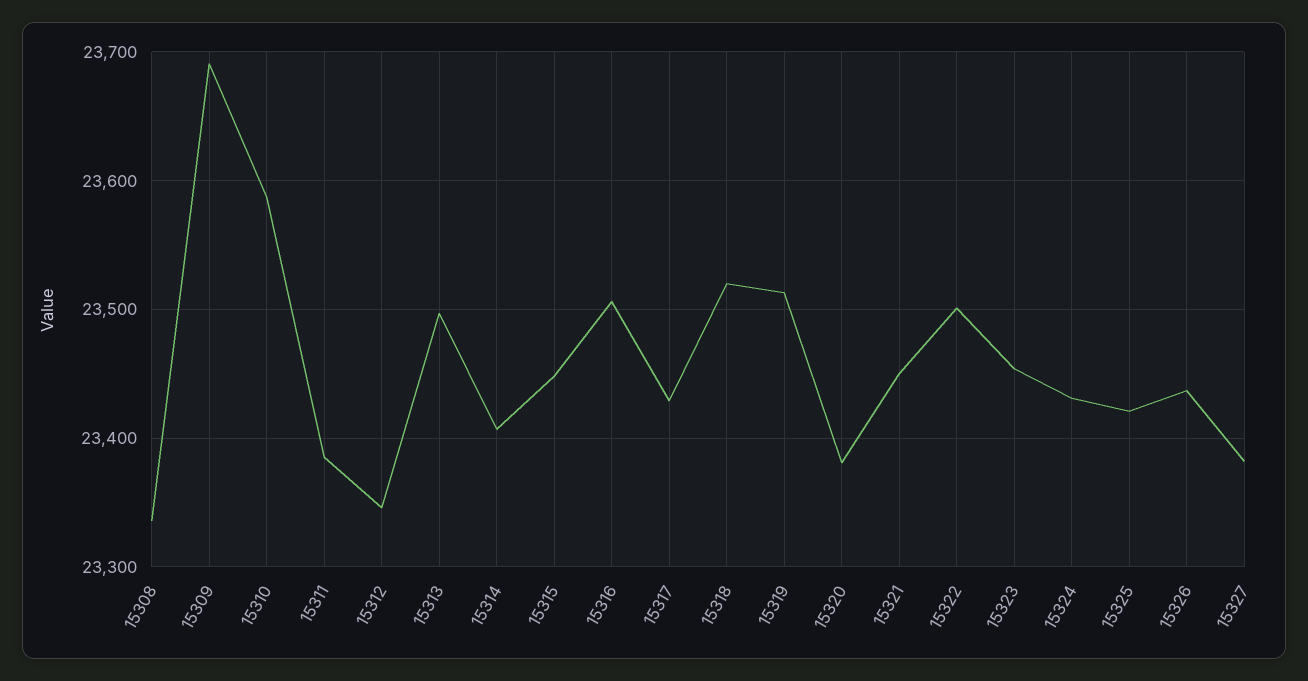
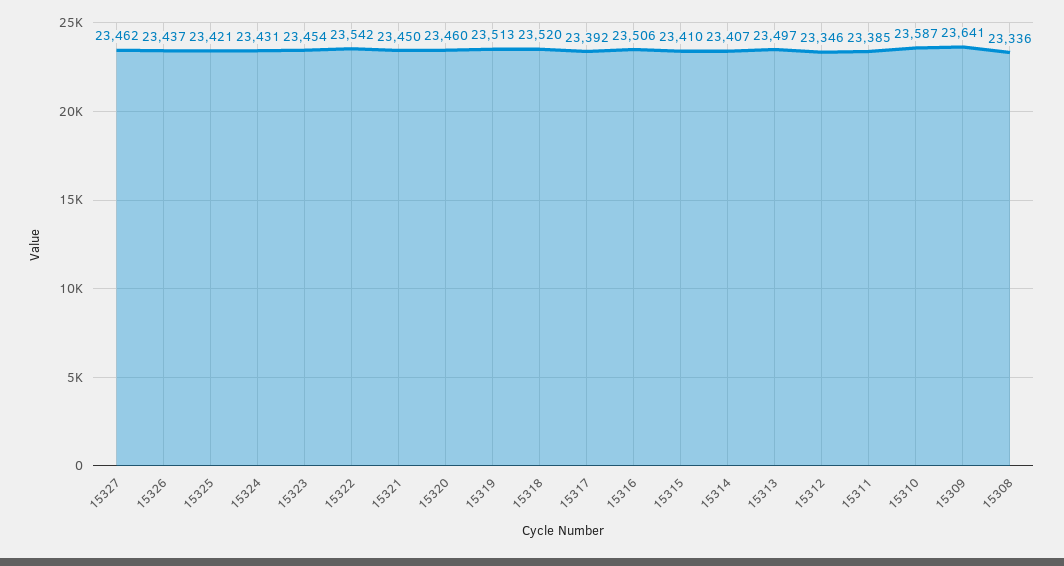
  {
    "15308": 23336,
-   "15309": 23690,
+   "15309": 23641,
    "15310": 23587,
    "15311": 23385,
    "15312": 23346,
    "15313": 23497,
    "15314": 23407,
-   "15315": 23450,
+   "15315": 23410,
    "15316": 23506,
-   "15317": 23430,
+   "15317": 23392,
    "15318": 23520,
    "15319": 23513,
-   "15320": 23380,
+   "15320": 23460,
    "15321": 23450,
-   "15322": 23500,
+   "15322": 23542,
    "15323": 23454,
    "15324": 23431,
    "15325": 23421,
    "15326": 23437,
-   "15327": 23380
+   "15327": 23462
  }

